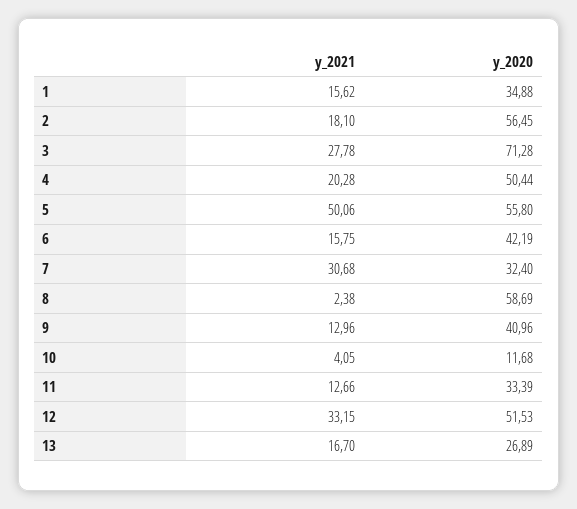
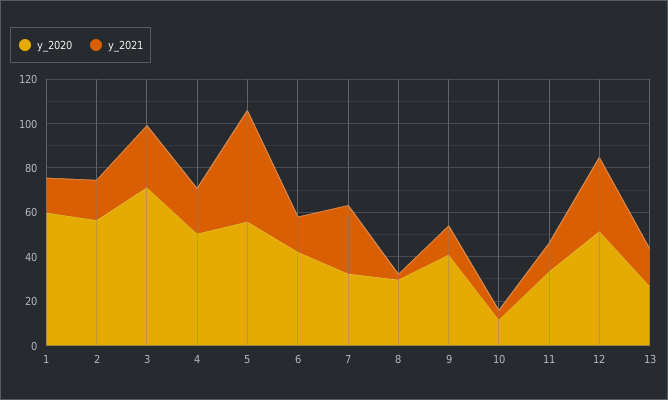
  {
    "y_2021": {
      "1": 15.62,
      "2": 18.1,
      "3": 27.78,
      "4": 20.28,
      "5": 50.06,
      "6": 15.75,
      "7": 30.68,
      "8": 2.38,
      "9": 12.96,
      "10": 4.05,
      "11": 12.66,
      "12": 33.15,
      "13": 16.7
    },
    "y_2020": {
-     "1": 34.88,
+     "1": 60,
      "2": 56.45,
      "3": 71.28,
      "4": 50.44,
      "5": 55.8,
      "6": 42.19,
      "7": 32.4,
-     "8": 58.69,
+     "8": 30,
      "9": 40.96,
      "10": 11.68,
      "11": 33.39,
      "12": 51.53,
      "13": 26.89
    }
  }

